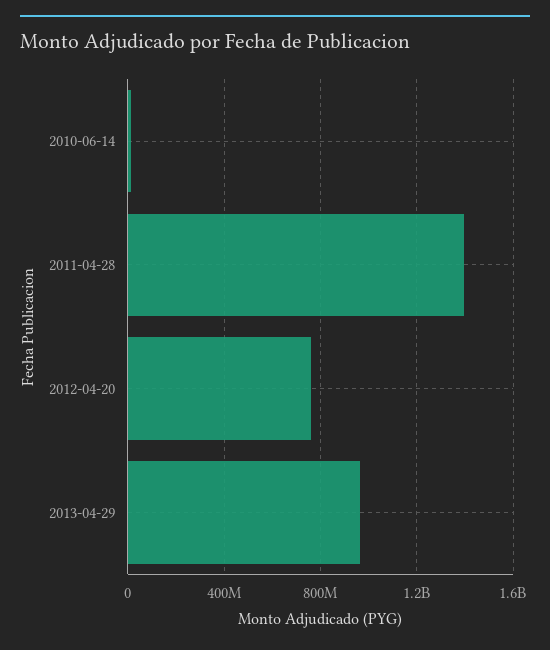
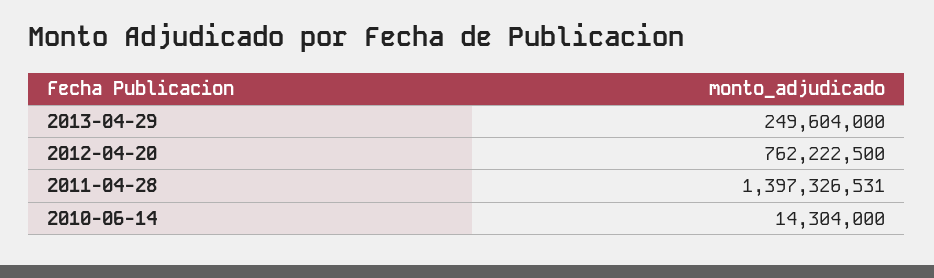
  {
    "2010-06-14": 14304000,
    "2011-04-28": 1397326531,
    "2012-04-20": 762222500,
-   "2013-04-29": 950000000
+   "2013-04-29": 249604000
  }

